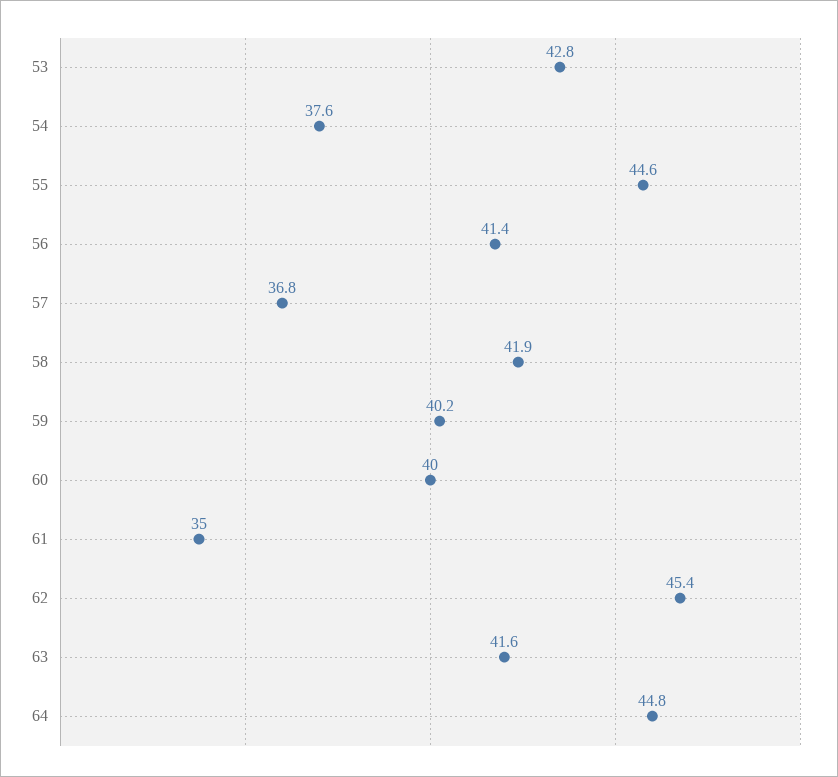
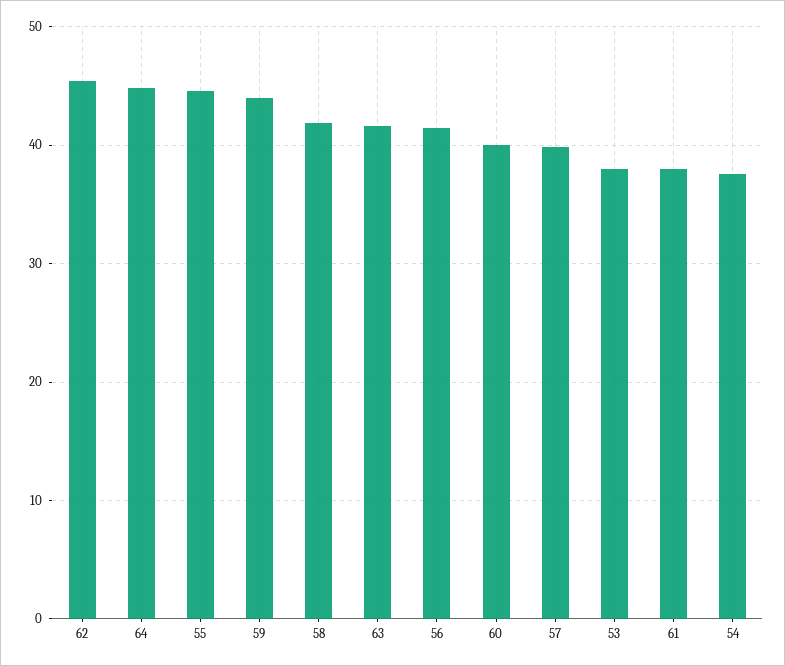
  {
-   "53": 42.8,
+   "53": 38,
    "54": 37.6,
    "55": 44.6,
    "56": 41.4,
-   "57": 36.8,
+   "57": 40,
    "58": 41.9,
-   "59": 40.2,
+   "59": 44,
    "60": 40,
-   "61": 35,
+   "61": 38,
    "62": 45.4,
    "63": 41.6,
    "64": 44.8
  }

